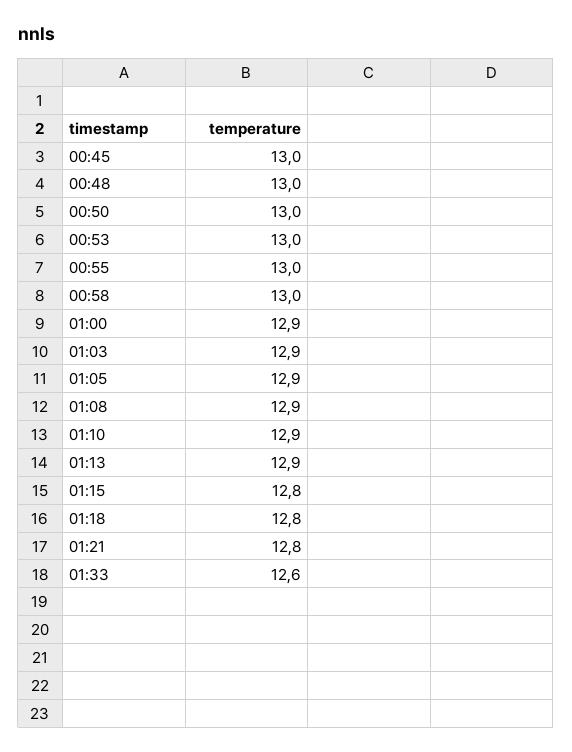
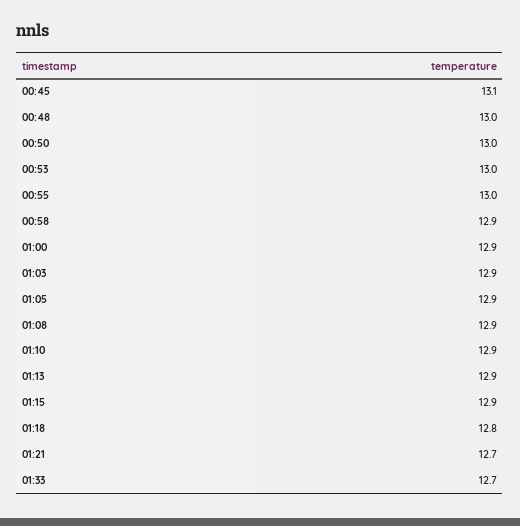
  {
-   "00:45": 13,
+   "00:45": 13.1,
    "00:48": 13,
    "00:50": 13,
    "00:53": 13,
    "00:55": 13,
-   "00:58": 13,
+   "00:58": 12.9,
    "01:00": 12.9,
    "01:03": 12.9,
    "01:05": 12.9,
    "01:08": 12.9,
    "01:10": 12.9,
    "01:13": 12.9,
-   "01:15": 12.8,
+   "01:15": 12.9,
    "01:18": 12.8,
-   "01:21": 12.8,
+   "01:21": 12.7,
-   "01:33": 12.6
+   "01:33": 12.7
  }

